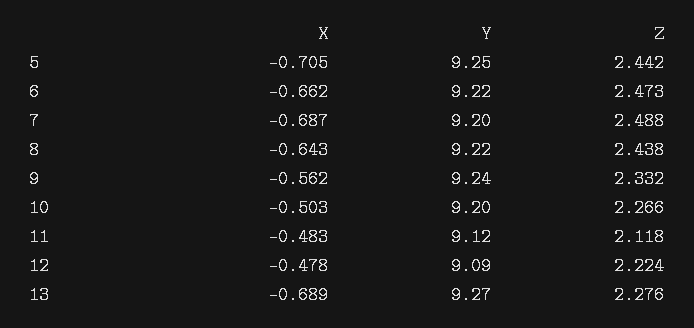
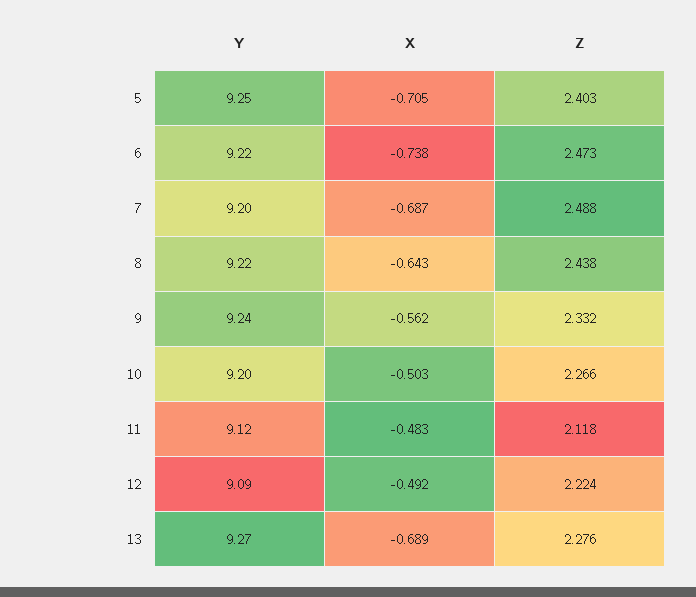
  {
    "X": {
      "5": -0.705,
-     "6": -0.662,
+     "6": -0.738,
      "7": -0.687,
      "8": -0.643,
      "9": -0.562,
      "10": -0.503,
      "11": -0.483,
-     "12": -0.478,
+     "12": -0.492,
      "13": -0.689
    },
    "Y": {
      "5": 9.25,
      "6": 9.22,
      "7": 9.2,
      "8": 9.22,
      "9": 9.24,
      "10": 9.2,
      "11": 9.12,
      "12": 9.09,
      "13": 9.27
    },
    "Z": {
-     "5": 2.442,
+     "5": 2.403,
      "6": 2.473,
      "7": 2.488,
      "8": 2.438,
      "9": 2.332,
      "10": 2.266,
      "11": 2.118,
      "12": 2.224,
      "13": 2.276
    }
  }

